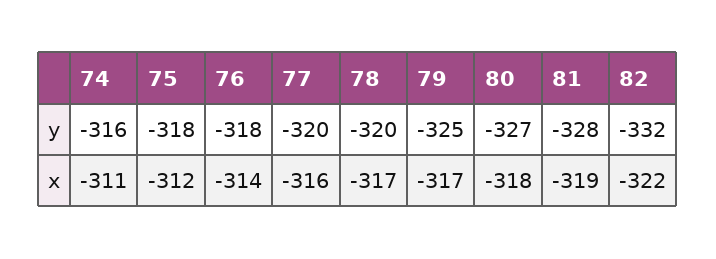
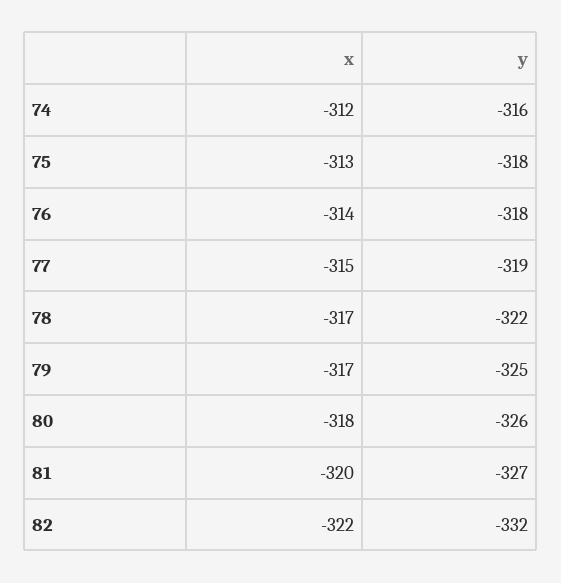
  {
    "74": {
      "y": -316,
-     "x": -311
+     "x": -312
    },
    "75": {
      "y": -318,
-     "x": -312
+     "x": -313
    },
    "76": {
      "y": -318,
      "x": -314
    },
    "77": {
-     "y": -320,
+     "y": -319,
-     "x": -316
+     "x": -315
    },
    "78": {
-     "y": -320,
+     "y": -322,
      "x": -317
    },
    "79": {
      "y": -325,
      "x": -317
    },
    "80": {
-     "y": -327,
+     "y": -326,
      "x": -318
    },
    "81": {
-     "y": -328,
+     "y": -327,
-     "x": -319
+     "x": -320
    },
    "82": {
      "y": -332,
      "x": -322
    }
  }

